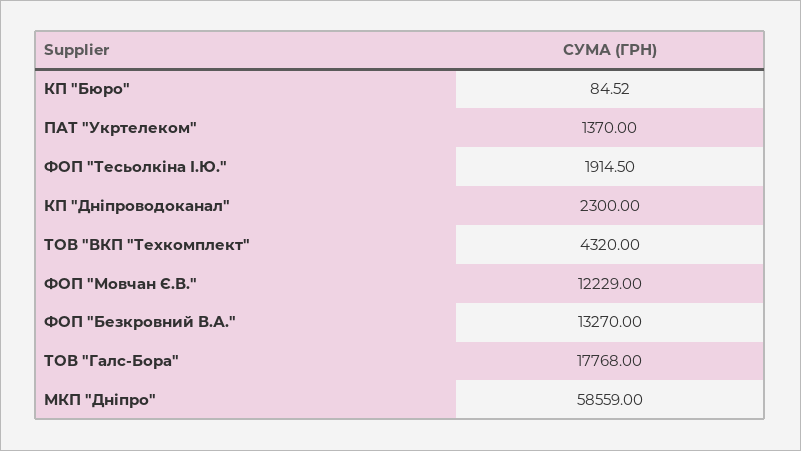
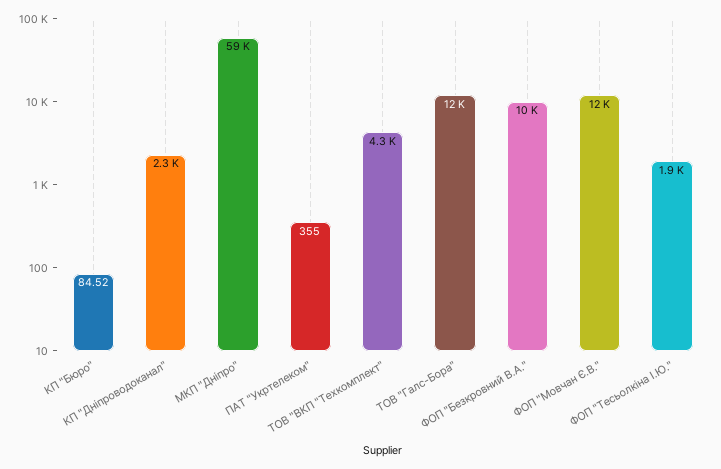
  {
    "КП \"Бюро\"": 84.52,
-   "ПАТ \"Укртелеком\"": 1370,
+   "ПАТ \"Укртелеком\"": 355,
    "ФОП \"Тесьолкіна І.Ю.\"": 1914.5,
    "КП \"Дніпроводоканал\"": 2300,
    "ТОВ \"ВКП \"Техкомплект\"": 4320,
    "ФОП \"Мовчан Є.В.\"": 12229,
-   "ФОП \"Безкровний В.А.\"": 13270,
+   "ФОП \"Безкровний В.А.\"": 10000,
-   "ТОВ \"Галс-Бора\"": 17768,
+   "ТОВ \"Галс-Бора\"": 12000,
    "МКП \"Дніпро\"": 58559
  }

